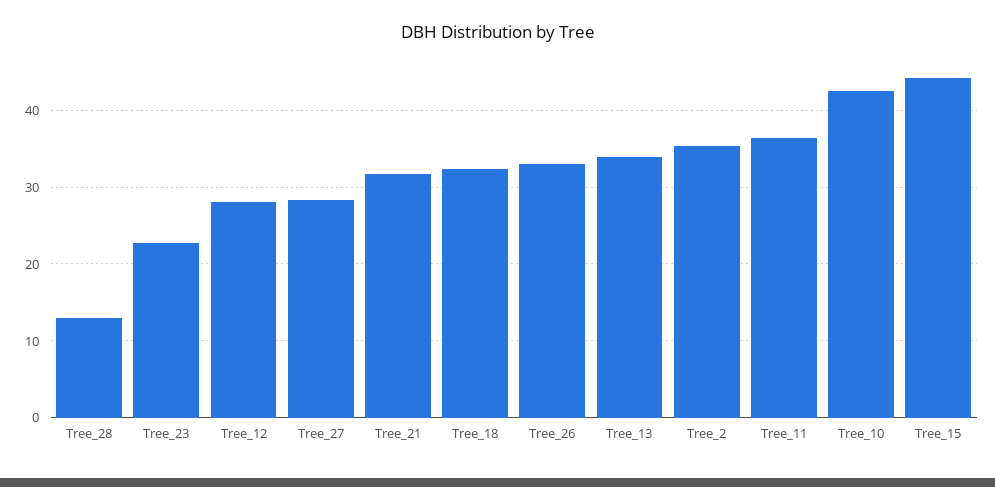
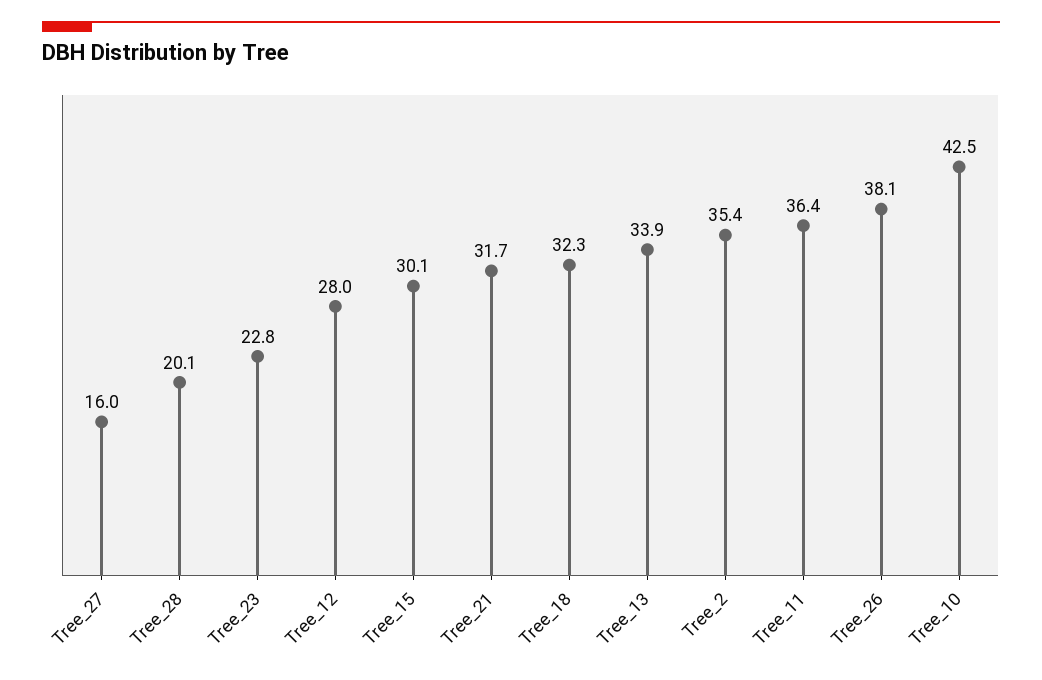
  {
-   "Tree_28": 13,
+   "Tree_28": 20.1,
    "Tree_23": 22.8,
    "Tree_12": 28,
-   "Tree_27": 28,
+   "Tree_27": 16,
    "Tree_21": 31.7,
    "Tree_18": 32.3,
-   "Tree_26": 33,
+   "Tree_26": 38.1,
    "Tree_13": 33.9,
    "Tree_2": 35.4,
    "Tree_11": 36.4,
    "Tree_10": 42.5,
-   "Tree_15": 44
+   "Tree_15": 30.1
  }

